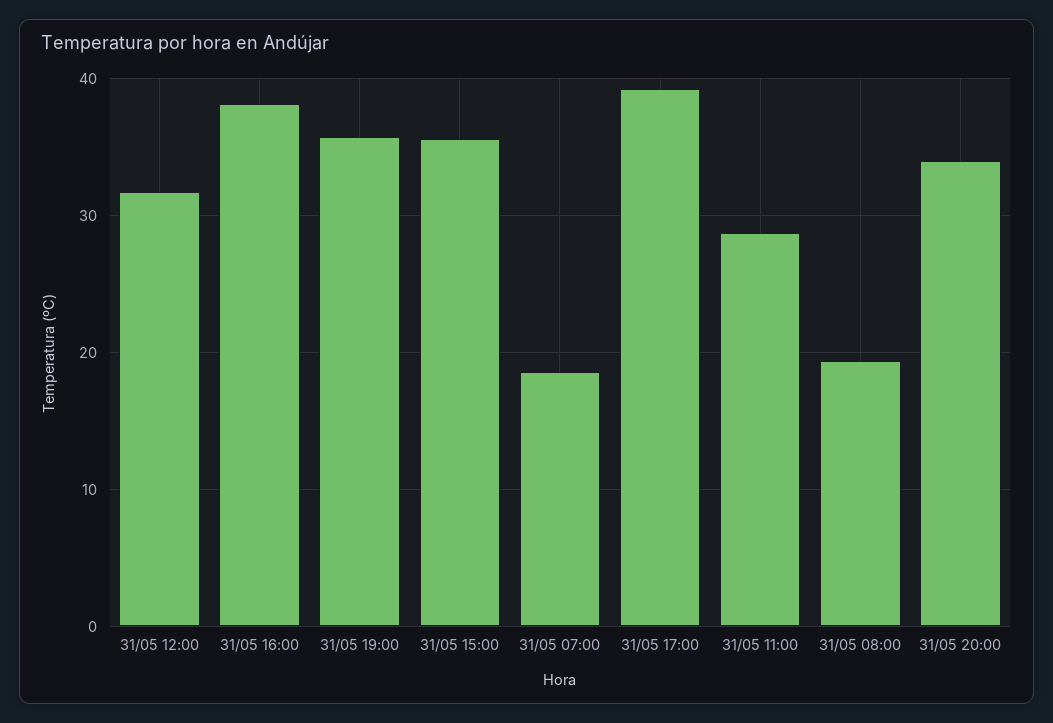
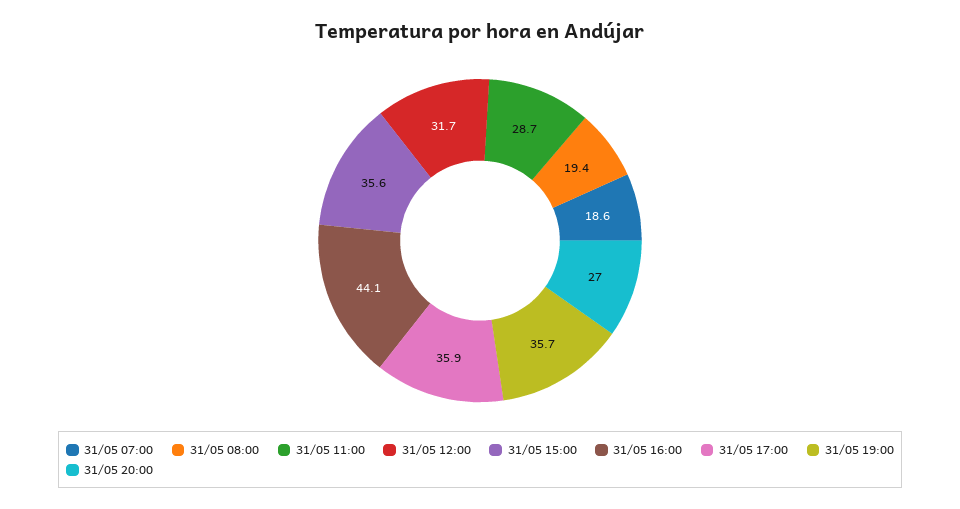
  {
    "31/05 12:00": 31.7,
-   "31/05 16:00": 38,
+   "31/05 16:00": 44.1,
    "31/05 19:00": 35.7,
    "31/05 15:00": 35.6,
    "31/05 07:00": 18.6,
-   "31/05 17:00": 39,
+   "31/05 17:00": 35.9,
    "31/05 11:00": 28.7,
    "31/05 08:00": 19.4,
-   "31/05 20:00": 34
+   "31/05 20:00": 27
  }

